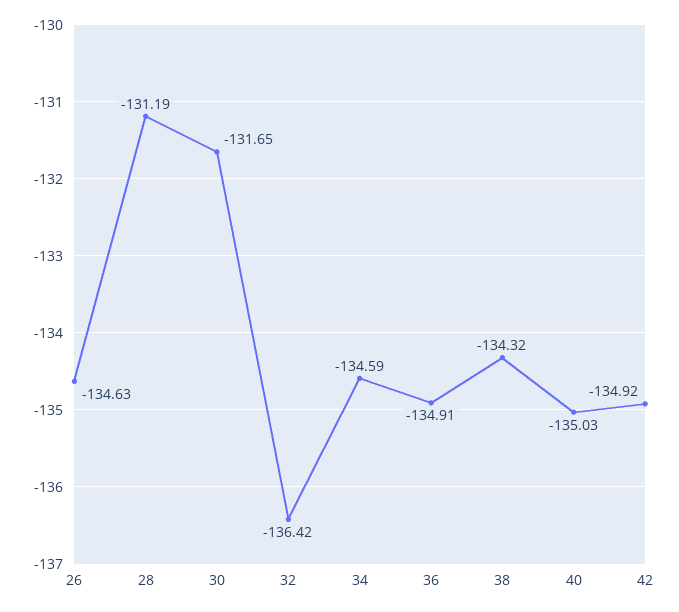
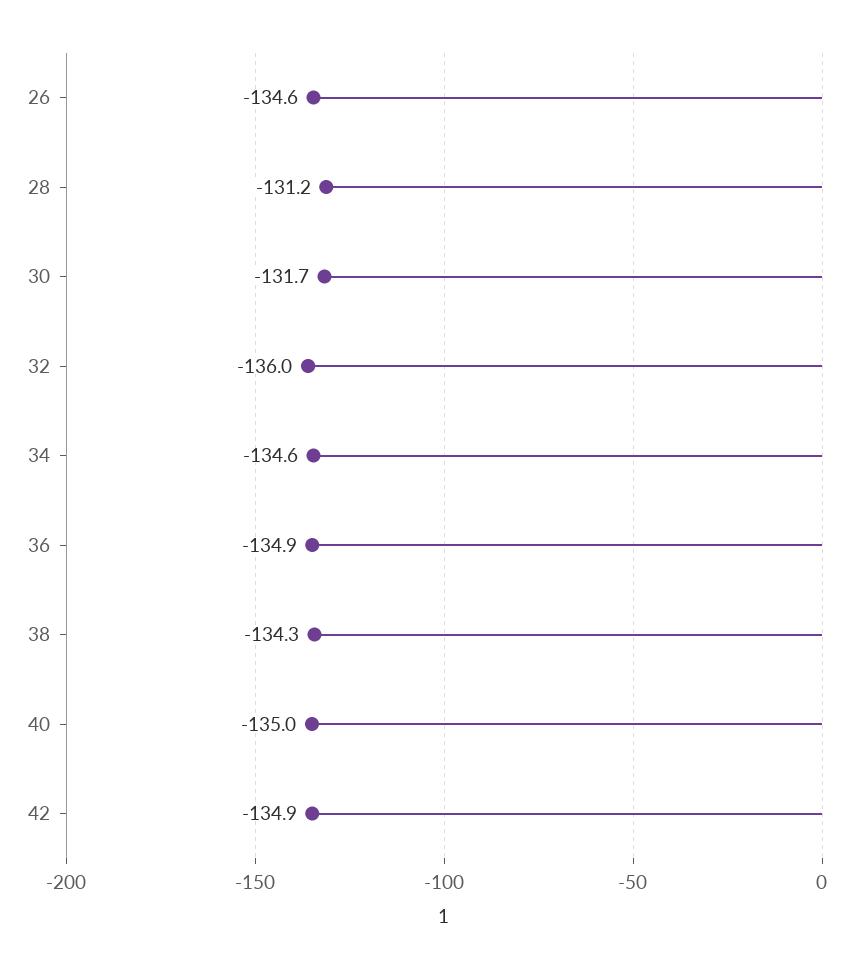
  {
    "26": -134.63,
    "28": -131.19,
    "30": -131.65,
-   "32": -136.42,
+   "32": -136,
    "34": -134.59,
    "36": -134.91,
    "38": -134.32,
    "40": -135.03,
    "42": -134.92
  }

